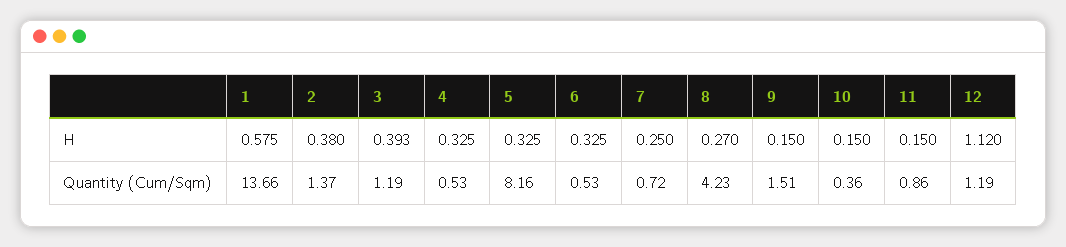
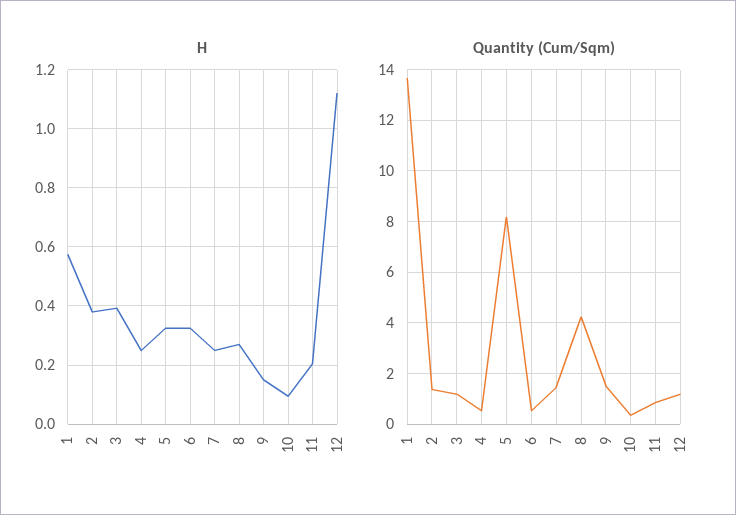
  {
    "H": {
      "1": 0.575,
      "2": 0.38,
      "3": 0.393,
-     "4": 0.325,
+     "4": 0.25,
      "5": 0.325,
      "6": 0.325,
      "7": 0.25,
      "8": 0.27,
      "9": 0.15,
-     "10": 0.15,
+     "10": 0.1,
-     "11": 0.15,
+     "11": 0.2,
      "12": 1.12
    },
    "Quantity (Cum/Sqm)": {
      "1": 13.66,
      "2": 1.37,
      "3": 1.19,
      "4": 0.53,
      "5": 8.16,
      "6": 0.53,
-     "7": 0.72,
+     "7": 1.5,
      "8": 4.23,
      "9": 1.51,
      "10": 0.36,
      "11": 0.86,
      "12": 1.19
    }
  }

